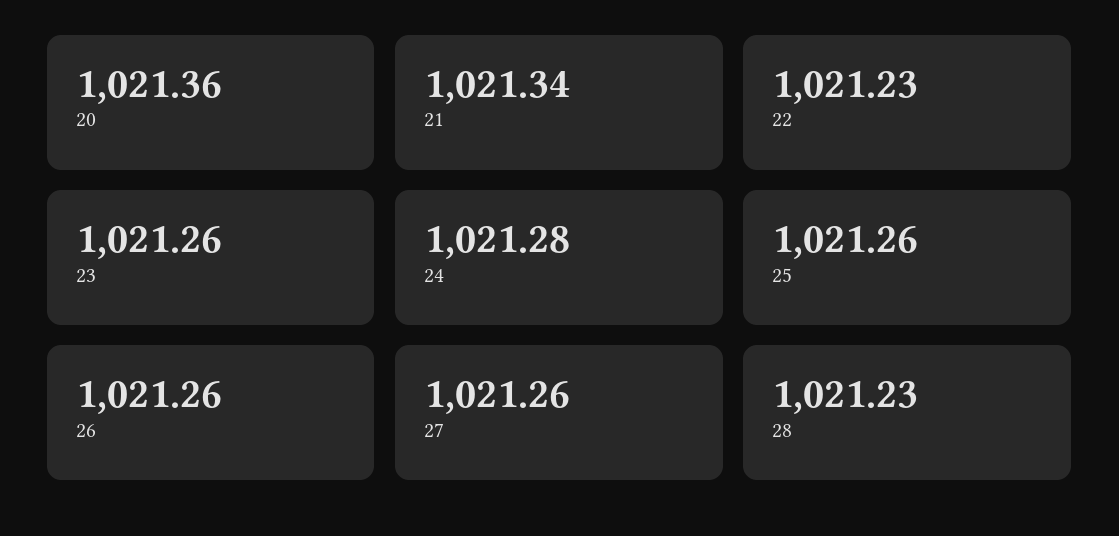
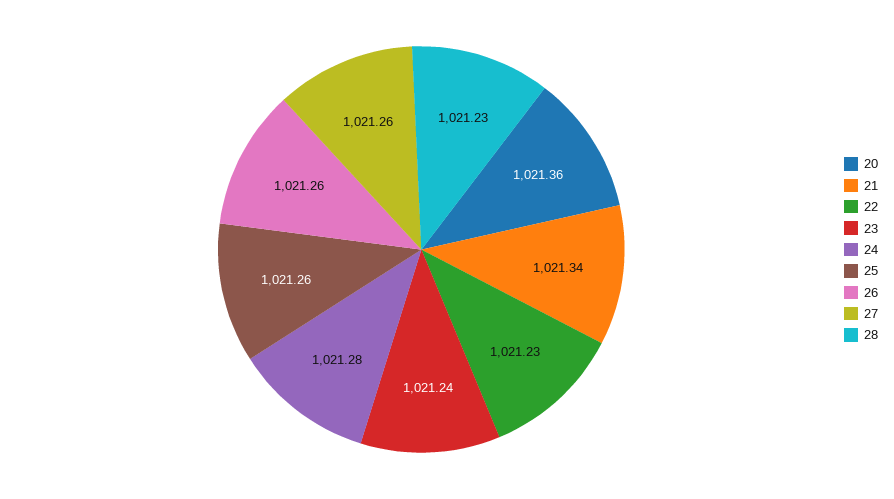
  {
    "20": 1021.36,
    "21": 1021.34,
    "22": 1021.23,
-   "23": 1021.26,
+   "23": 1021.24,
    "24": 1021.28,
    "25": 1021.26,
    "26": 1021.26,
    "27": 1021.26,
    "28": 1021.23
  }

